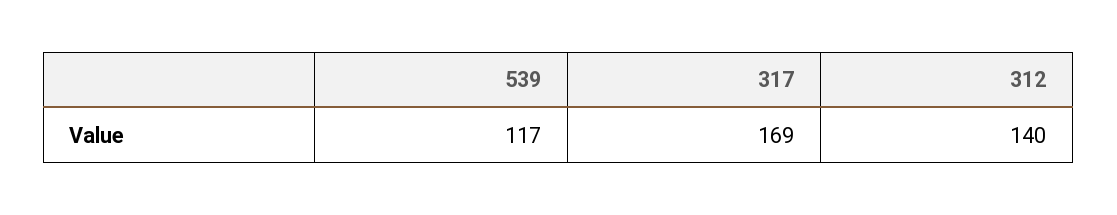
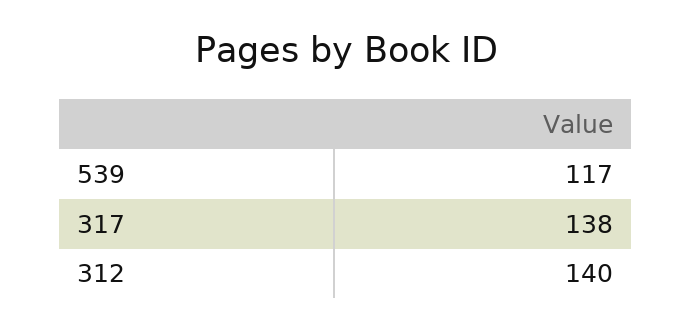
  {
    "539": 117,
-   "317": 169,
+   "317": 138,
    "312": 140
  }

